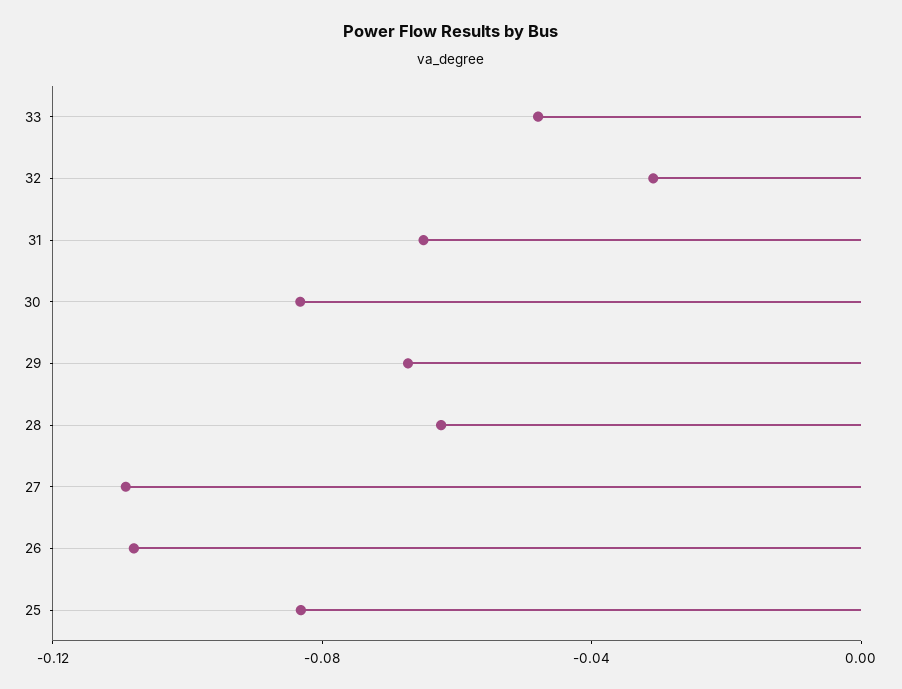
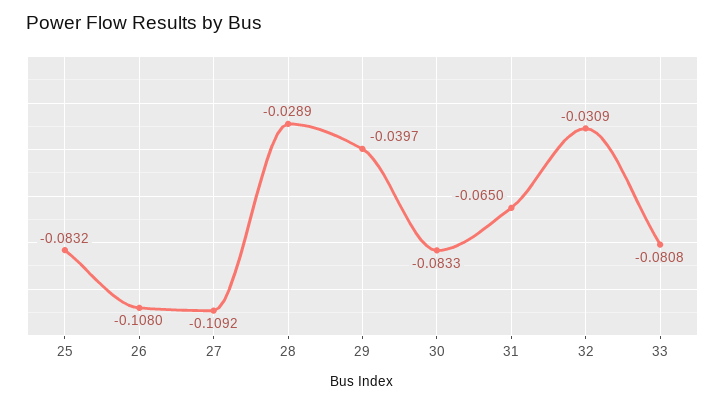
  {
-   "33": -0.05,
+   "33": -0.0808,
    "32": -0.0309,
    "31": -0.065,
    "30": -0.0833,
-   "29": -0.07,
+   "29": -0.0397,
-   "28": -0.06,
+   "28": -0.0289,
    "27": -0.1092,
    "26": -0.108,
    "25": -0.0832
  }

